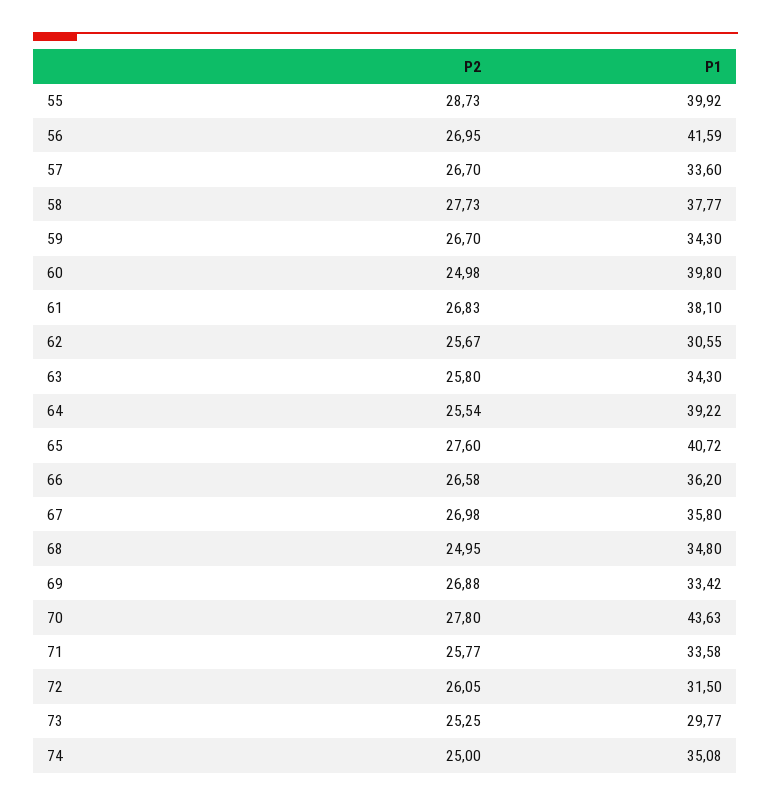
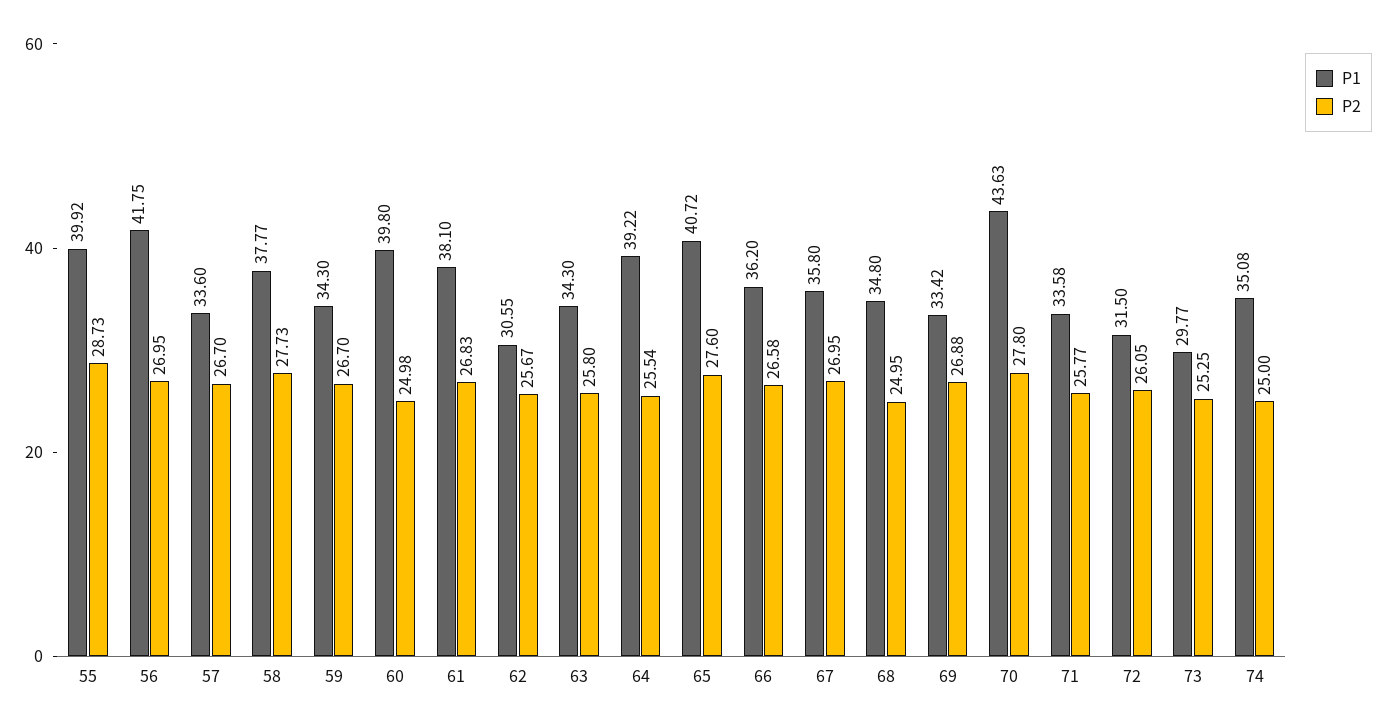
  {
    "P2": {
      "55": 28.73,
      "56": 26.95,
      "57": 26.7,
      "58": 27.73,
      "59": 26.7,
      "60": 24.98,
      "61": 26.83,
      "62": 25.67,
      "63": 25.8,
      "64": 25.54,
      "65": 27.6,
      "66": 26.58,
-     "67": 26.98,
+     "67": 26.95,
      "68": 24.95,
      "69": 26.88,
      "70": 27.8,
      "71": 25.77,
      "72": 26.05,
      "73": 25.25,
      "74": 25
    },
    "P1": {
      "55": 39.92,
-     "56": 41.59,
+     "56": 41.75,
      "57": 33.6,
      "58": 37.77,
      "59": 34.3,
      "60": 39.8,
      "61": 38.1,
      "62": 30.55,
      "63": 34.3,
      "64": 39.22,
      "65": 40.72,
      "66": 36.2,
      "67": 35.8,
      "68": 34.8,
      "69": 33.42,
      "70": 43.63,
      "71": 33.58,
      "72": 31.5,
      "73": 29.77,
      "74": 35.08
    }
  }

